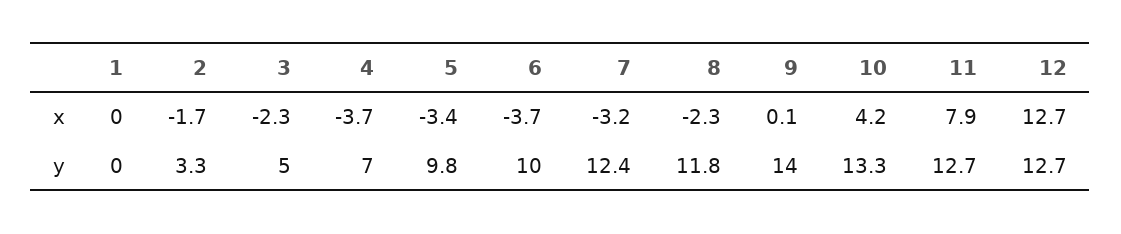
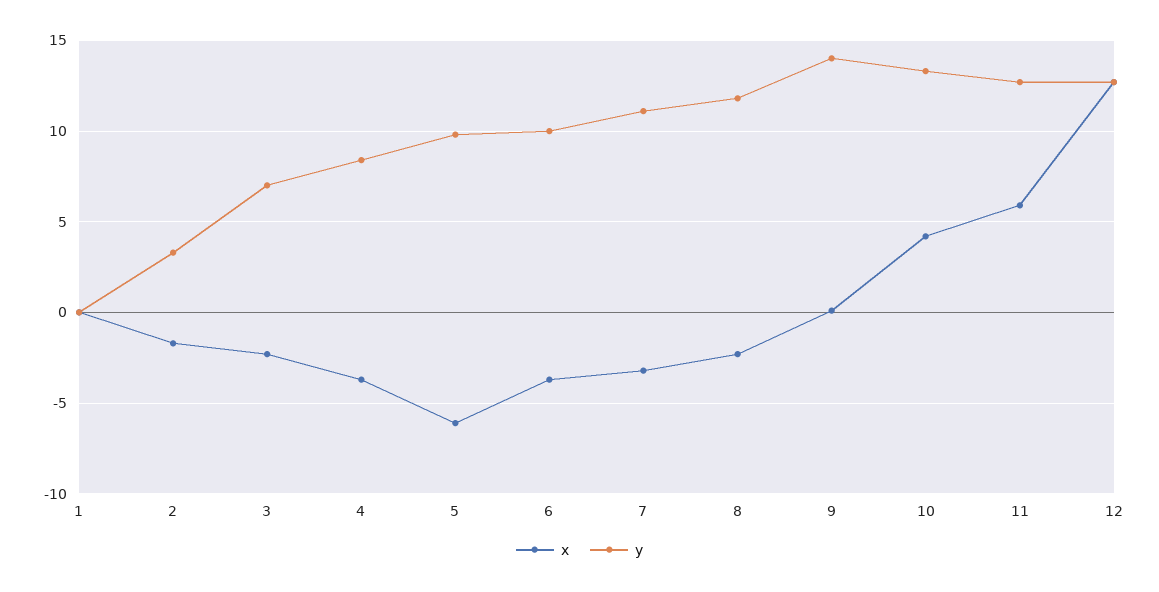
  {
    "x": {
      "1": 0,
      "2": -1.7,
      "3": -2.3,
      "4": -3.7,
-     "5": -3.4,
+     "5": -6,
      "6": -3.7,
      "7": -3.2,
      "8": -2.3,
      "9": 0.1,
      "10": 4.2,
-     "11": 7.9,
+     "11": 6,
      "12": 12.7
    },
    "y": {
      "1": 0,
      "2": 3.3,
-     "3": 5,
+     "3": 7,
-     "4": 7,
+     "4": 8.5,
      "5": 9.8,
      "6": 10,
-     "7": 12.4,
+     "7": 11,
      "8": 11.8,
      "9": 14,
      "10": 13.3,
      "11": 12.7,
      "12": 12.7
    }
  }

